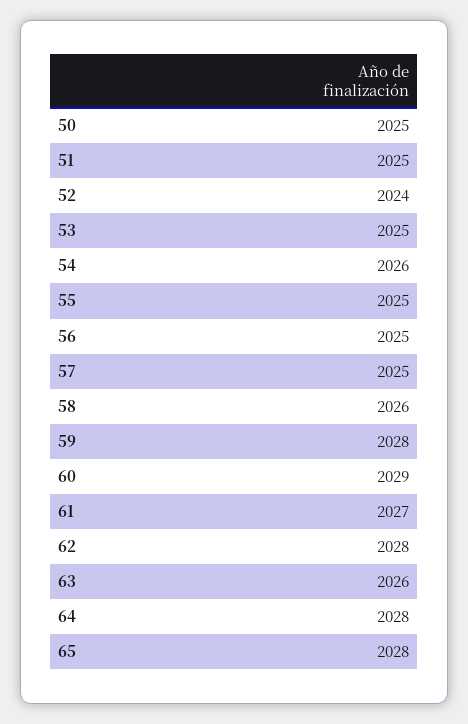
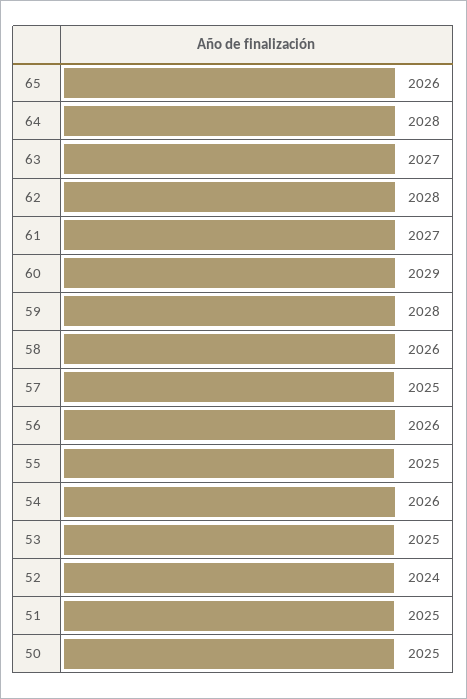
  {
    "50": 2025,
    "51": 2025,
    "52": 2024,
    "53": 2025,
    "54": 2026,
    "55": 2025,
-   "56": 2025,
+   "56": 2026,
    "57": 2025,
    "58": 2026,
    "59": 2028,
    "60": 2029,
    "61": 2027,
    "62": 2028,
-   "63": 2026,
+   "63": 2027,
    "64": 2028,
-   "65": 2028
+   "65": 2026
  }

